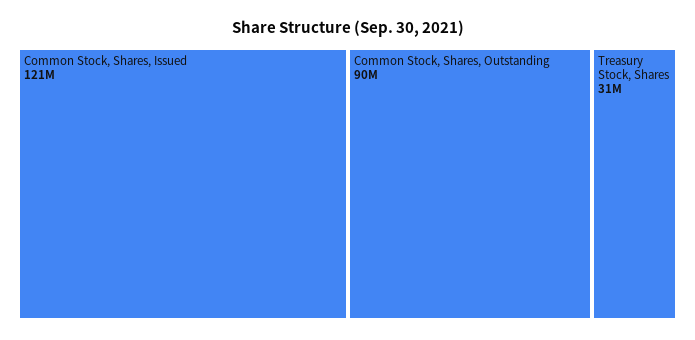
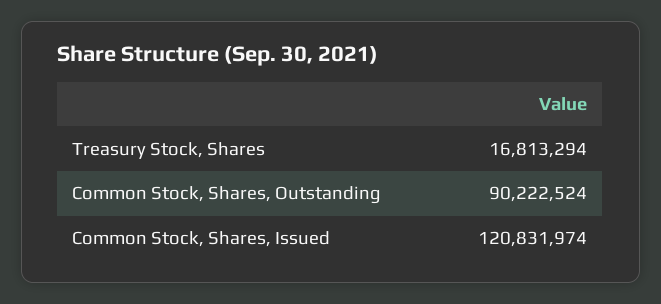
  {
    "Common Stock, Shares, Issued": 120831974,
    "Common Stock, Shares, Outstanding": 90222524,
-   "Treasury Stock, Shares": 31000000
+   "Treasury Stock, Shares": 16813294
  }

